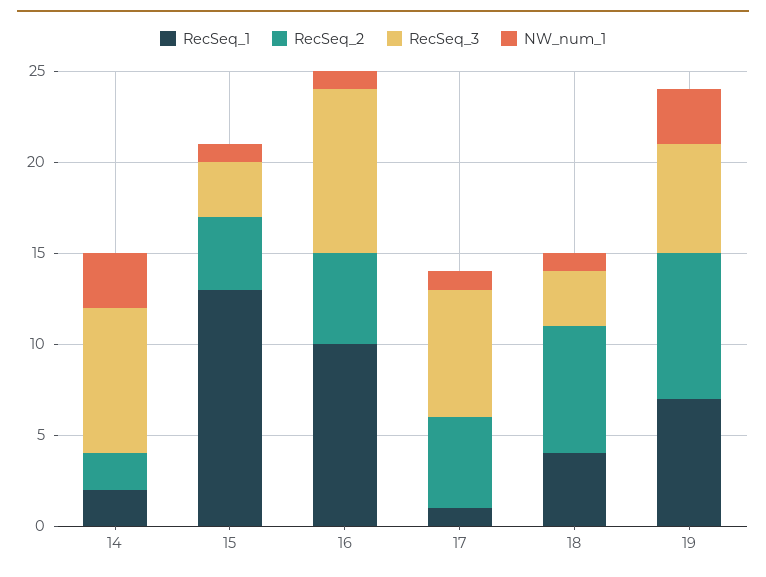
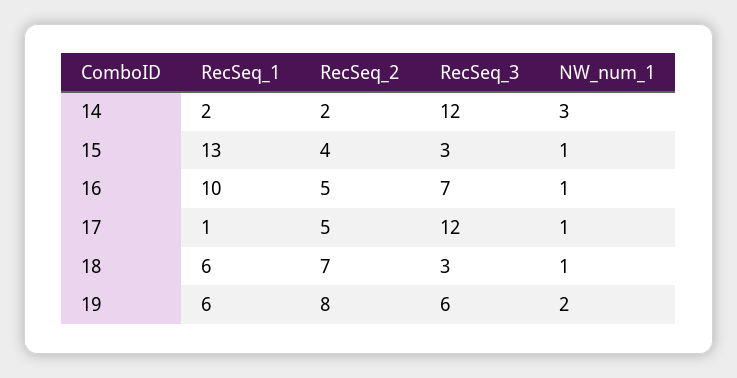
  {
    "RecSeq_1": {
      "14": 2,
      "15": 13,
      "16": 10,
      "17": 1,
-     "18": 4,
+     "18": 6,
-     "19": 7
+     "19": 6
    },
    "RecSeq_2": {
      "14": 2,
      "15": 4,
      "16": 5,
      "17": 5,
      "18": 7,
      "19": 8
    },
    "RecSeq_3": {
-     "14": 8,
+     "14": 12,
      "15": 3,
-     "16": 9,
+     "16": 7,
-     "17": 7,
+     "17": 12,
      "18": 3,
      "19": 6
    },
    "NW_num_1": {
      "14": 3,
      "15": 1,
      "16": 1,
      "17": 1,
      "18": 1,
-     "19": 3
+     "19": 2
    }
  }

